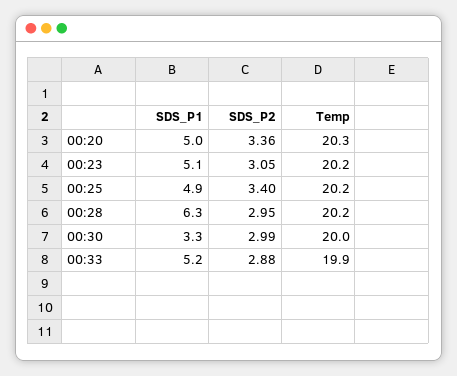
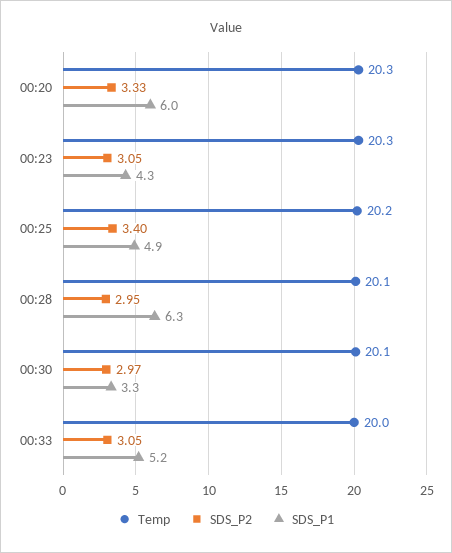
  {
    "SDS_P1": {
-     "00:20": 5,
+     "00:20": 6,
-     "00:23": 5.1,
+     "00:23": 4.3,
      "00:25": 4.9,
      "00:28": 6.3,
      "00:30": 3.3,
      "00:33": 5.2
    },
    "SDS_P2": {
-     "00:20": 3.36,
+     "00:20": 3.33,
      "00:23": 3.05,
      "00:25": 3.4,
      "00:28": 2.95,
-     "00:30": 2.99,
+     "00:30": 2.97,
-     "00:33": 2.88
+     "00:33": 3.05
    },
    "Temp": {
      "00:20": 20.3,
-     "00:23": 20.2,
+     "00:23": 20.3,
      "00:25": 20.2,
-     "00:28": 20.2,
+     "00:28": 20.1,
-     "00:30": 20,
+     "00:30": 20.1,
-     "00:33": 19.9
+     "00:33": 20
    }
  }

